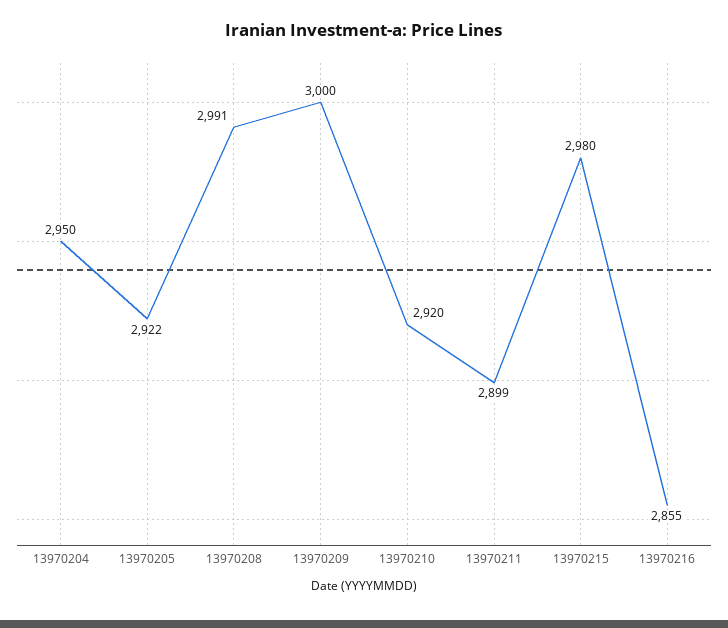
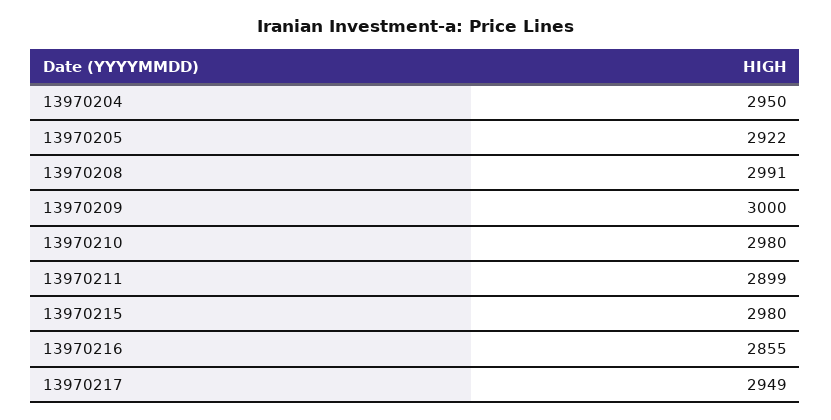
  {
    "13970204": 2950,
    "13970205": 2922,
    "13970208": 2991,
    "13970209": 3000,
-   "13970210": 2920,
+   "13970210": 2980,
    "13970211": 2899,
    "13970215": 2980,
-   "13970216": 2855
+   "13970216": 2855,
+   "13970217": 2949
  }

